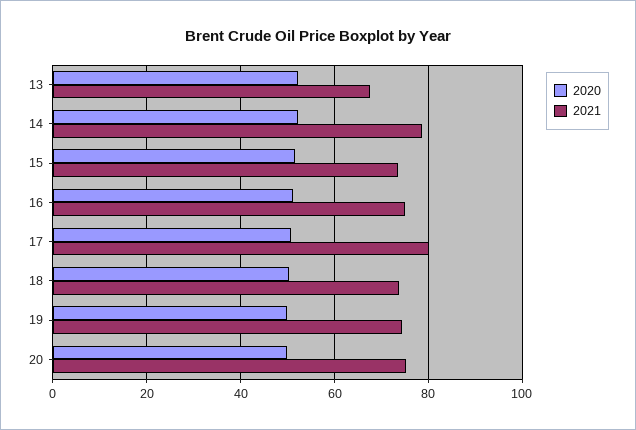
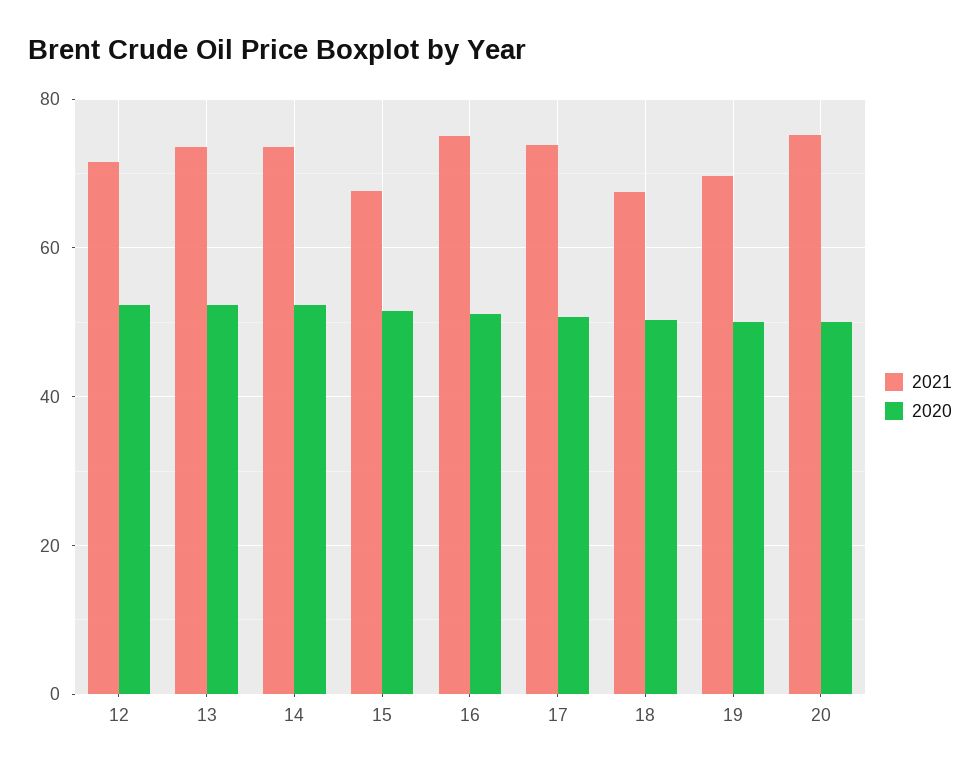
  {
    "2020": {
      "13": 52,
      "14": 52,
      "15": 52,
      "16": 52,
      "17": 50,
      "18": 50,
      "19": 50,
-     "20": 50
+     "20": 50,
+     "12": 52
    },
    "2021": {
-     "13": 68,
+     "13": 74,
-     "14": 78,
+     "14": 74,
-     "15": 74,
+     "15": 68,
      "16": 76,
-     "17": 80,
+     "17": 74,
-     "18": 74,
+     "18": 68,
-     "19": 74,
+     "19": 70,
-     "20": 76
+     "20": 76,
+     "12": 72
    }
  }

